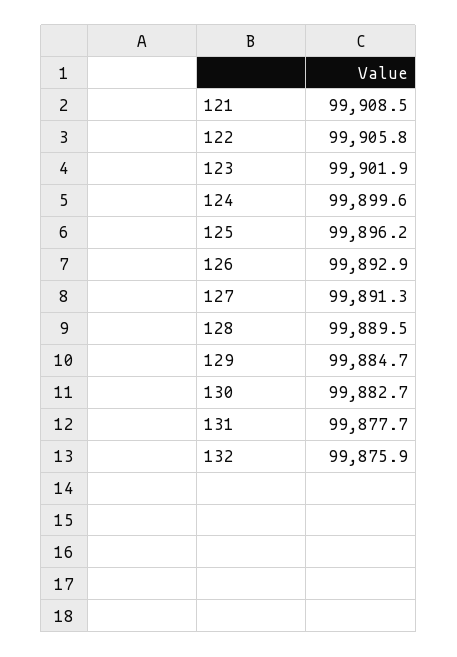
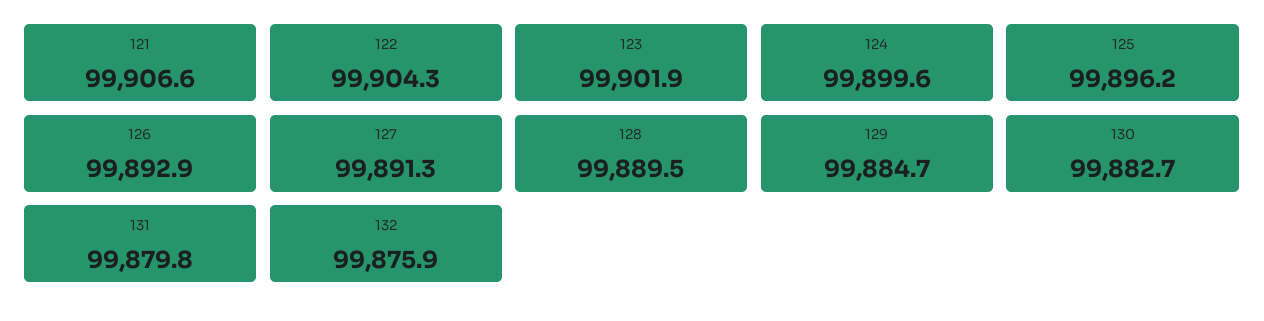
  {
-   "121": 99908.5,
+   "121": 99906.6,
-   "122": 99905.8,
+   "122": 99904.3,
    "123": 99901.9,
    "124": 99899.6,
    "125": 99896.2,
    "126": 99892.9,
    "127": 99891.3,
    "128": 99889.5,
    "129": 99884.7,
    "130": 99882.7,
-   "131": 99877.7,
+   "131": 99879.8,
    "132": 99875.9
  }

